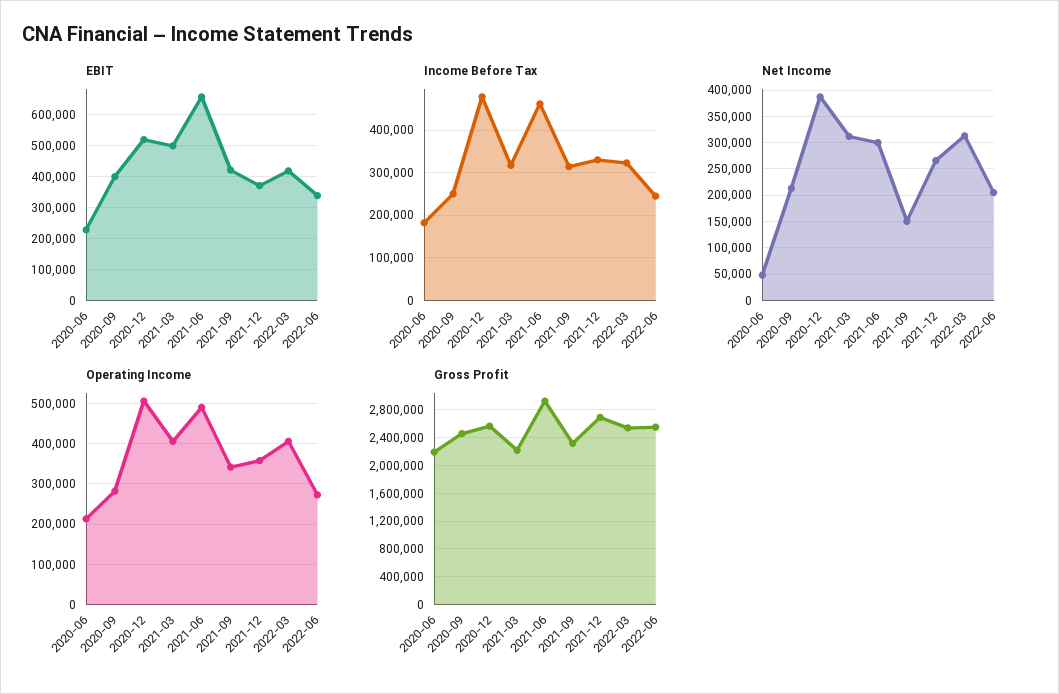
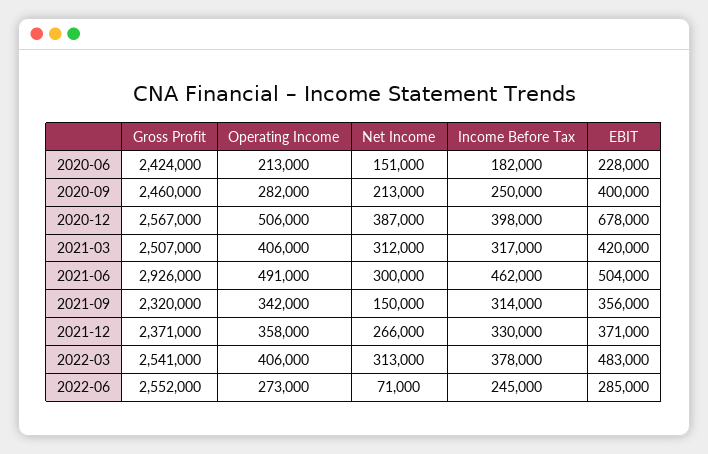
  {
    "EBIT": {
      "2020-06": 228000,
      "2020-09": 400000,
-     "2020-12": 520000,
+     "2020-12": 678000,
-     "2021-03": 500000,
+     "2021-03": 420000,
-     "2021-06": 660000,
+     "2021-06": 504000,
-     "2021-09": 420000,
+     "2021-09": 356000,
      "2021-12": 371000,
-     "2022-03": 420000,
+     "2022-03": 483000,
-     "2022-06": 340000
+     "2022-06": 285000
    },
    "Income Before Tax": {
      "2020-06": 182000,
      "2020-09": 250000,
-     "2020-12": 480000,
+     "2020-12": 398000,
      "2021-03": 317000,
      "2021-06": 462000,
      "2021-09": 314000,
      "2021-12": 330000,
-     "2022-03": 320000,
+     "2022-03": 378000,
      "2022-06": 245000
    },
    "Net Income": {
-     "2020-06": 50000,
+     "2020-06": 151000,
      "2020-09": 213000,
      "2020-12": 387000,
      "2021-03": 312000,
      "2021-06": 300000,
      "2021-09": 150000,
      "2021-12": 266000,
      "2022-03": 313000,
-     "2022-06": 200000
+     "2022-06": 71000
    },
    "Operating Income": {
      "2020-06": 213000,
      "2020-09": 282000,
      "2020-12": 506000,
      "2021-03": 406000,
      "2021-06": 491000,
      "2021-09": 342000,
      "2021-12": 358000,
      "2022-03": 406000,
      "2022-06": 273000
    },
    "Gross Profit": {
-     "2020-06": 2200000,
+     "2020-06": 2424000,
      "2020-09": 2460000,
      "2020-12": 2567000,
-     "2021-03": 2200000,
+     "2021-03": 2507000,
      "2021-06": 2926000,
      "2021-09": 2320000,
-     "2021-12": 2700000,
+     "2021-12": 2371000,
      "2022-03": 2541000,
      "2022-06": 2552000
    }
  }

